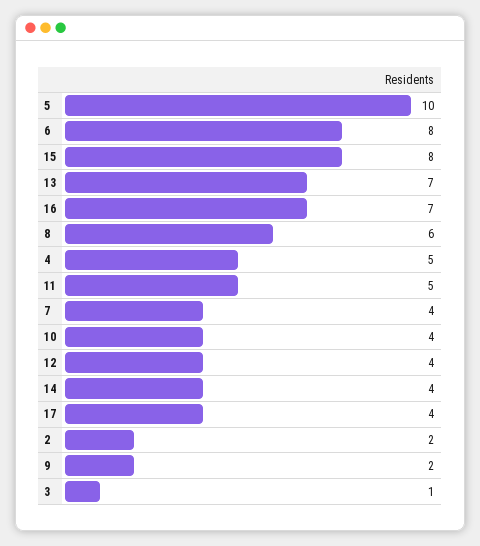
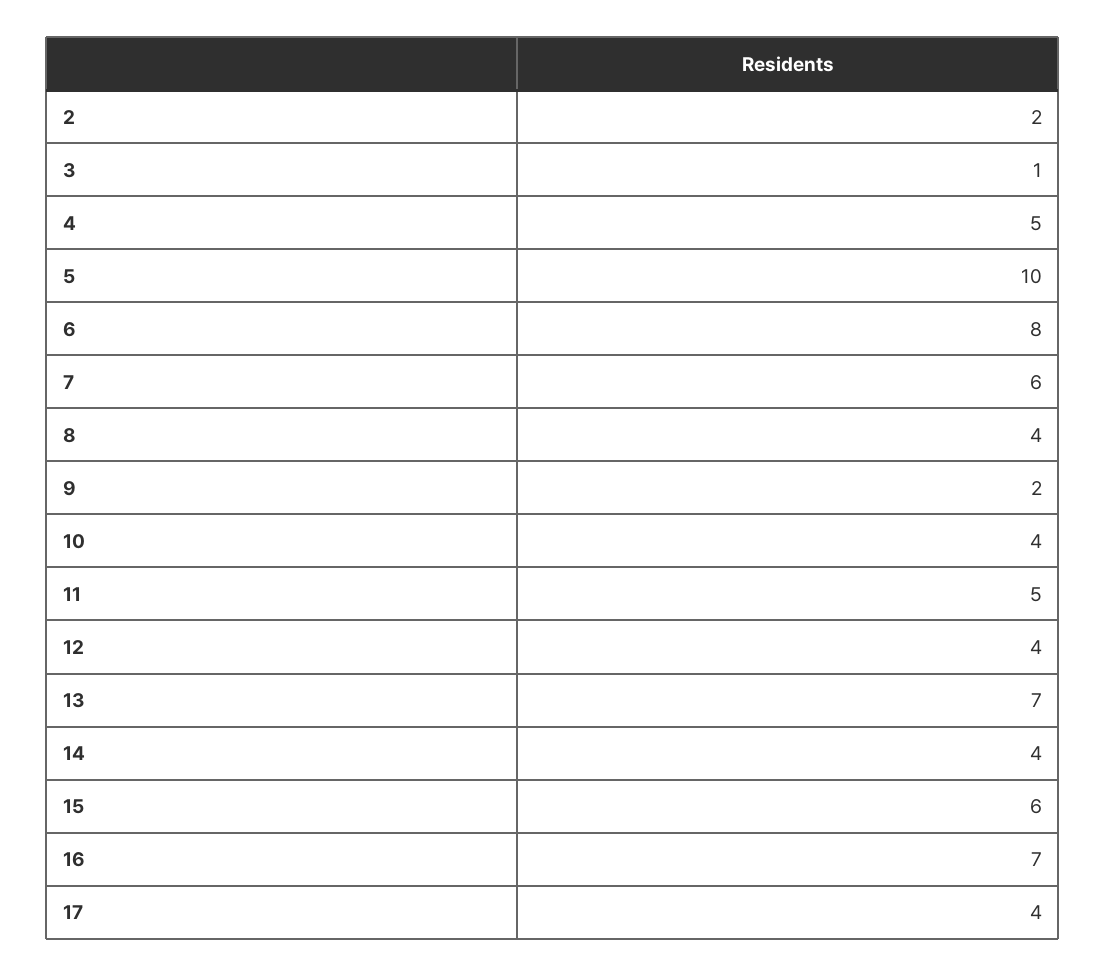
  {
    "5": 10,
    "6": 8,
-   "15": 8,
+   "15": 6,
    "13": 7,
    "16": 7,
-   "8": 6,
+   "8": 4,
    "4": 5,
    "11": 5,
-   "7": 4,
+   "7": 6,
    "10": 4,
    "12": 4,
    "14": 4,
    "17": 4,
    "2": 2,
    "9": 2,
    "3": 1
  }

